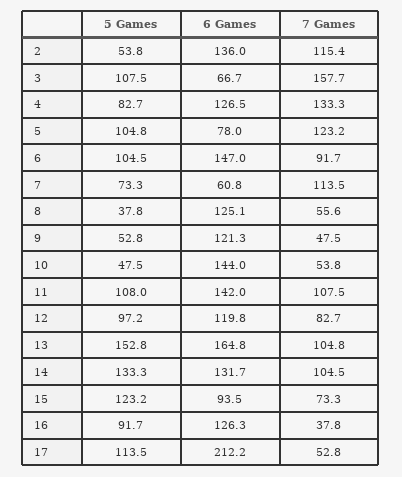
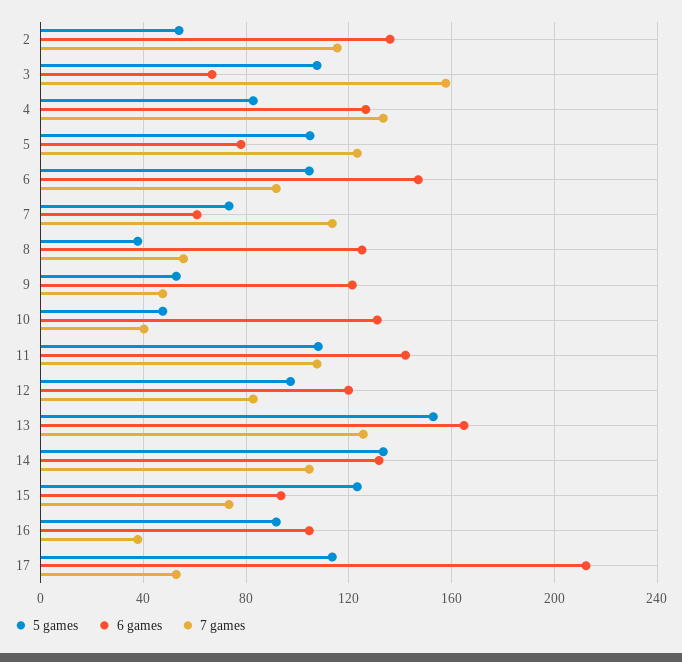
  {
    "5 Games": {
      "2": 53.8,
      "3": 107.5,
      "4": 82.7,
      "5": 104.8,
      "6": 104.5,
      "7": 73.3,
      "8": 37.8,
      "9": 52.8,
      "10": 47.5,
      "11": 108,
      "12": 97.2,
      "13": 152.8,
      "14": 133.3,
      "15": 123.2,
      "16": 91.7,
      "17": 113.5
    },
    "6 Games": {
      "2": 136,
      "3": 66.7,
      "4": 126.5,
      "5": 78,
      "6": 147,
      "7": 60.8,
      "8": 125.1,
      "9": 121.3,
-     "10": 144,
+     "10": 130,
      "11": 142,
      "12": 119.8,
      "13": 164.8,
      "14": 131.7,
      "15": 93.5,
-     "16": 126.3,
+     "16": 105,
      "17": 212.2
    },
    "7 Games": {
      "2": 115.4,
      "3": 157.7,
      "4": 133.3,
      "5": 123.2,
      "6": 91.7,
      "7": 113.5,
      "8": 55.6,
      "9": 47.5,
-     "10": 53.8,
+     "10": 40,
      "11": 107.5,
      "12": 82.7,
-     "13": 104.8,
+     "13": 125,
      "14": 104.5,
      "15": 73.3,
      "16": 37.8,
      "17": 52.8
    }
  }

